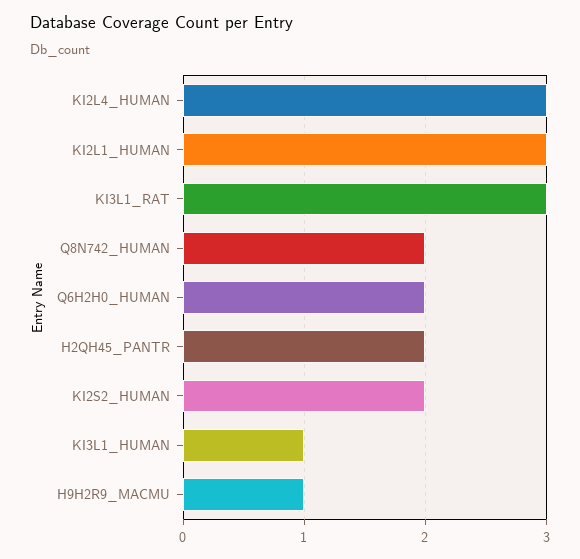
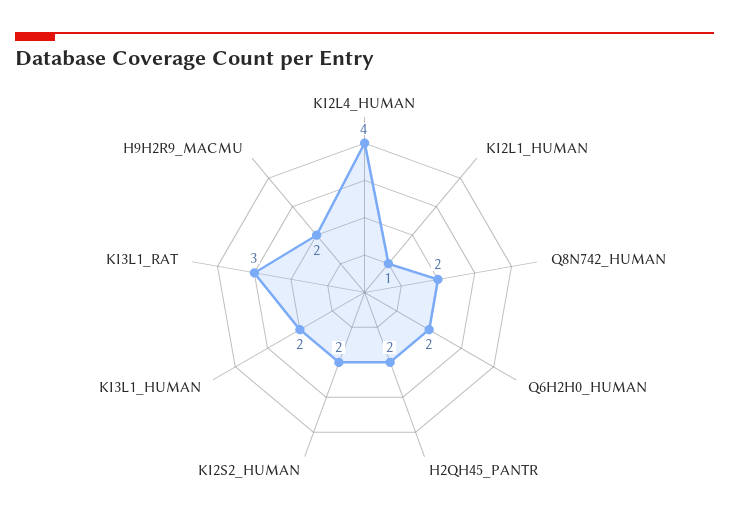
  {
-   "KI2L4_HUMAN": 3,
+   "KI2L4_HUMAN": 4,
-   "KI2L1_HUMAN": 3,
+   "KI2L1_HUMAN": 1,
    "KI3L1_RAT": 3,
    "Q8N742_HUMAN": 2,
    "Q6H2H0_HUMAN": 2,
    "H2QH45_PANTR": 2,
    "KI2S2_HUMAN": 2,
-   "KI3L1_HUMAN": 1,
+   "KI3L1_HUMAN": 2,
-   "H9H2R9_MACMU": 1
+   "H9H2R9_MACMU": 2
  }

